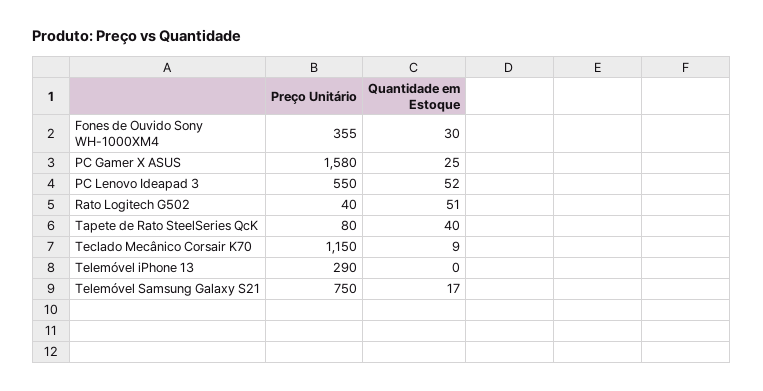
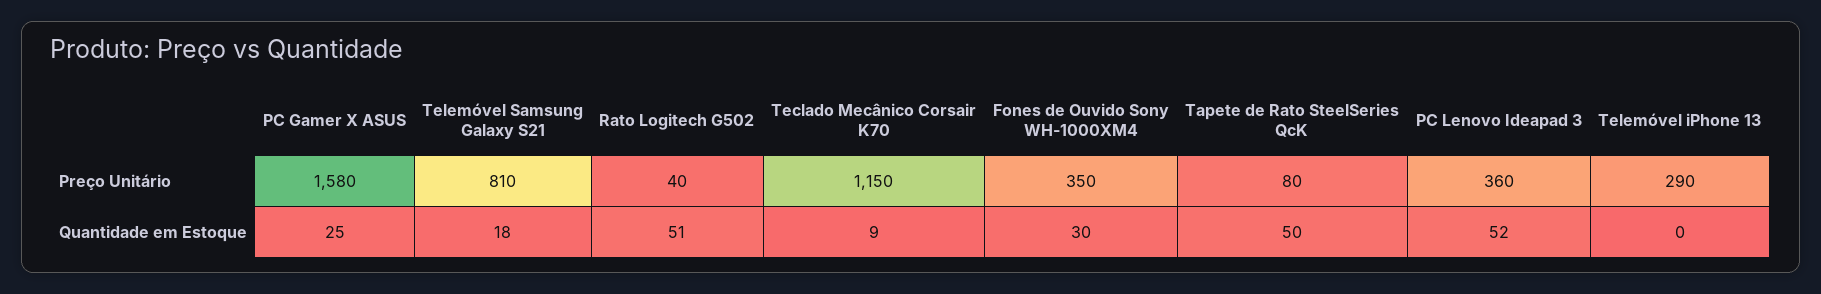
  {
    "Preço Unitário": {
-     "Fones de Ouvido Sony WH-1000XM4": 355,
+     "Fones de Ouvido Sony WH-1000XM4": 350,
      "PC Gamer X ASUS": 1580,
-     "PC Lenovo Ideapad 3": 550,
+     "PC Lenovo Ideapad 3": 360,
      "Rato Logitech G502": 40,
      "Tapete de Rato SteelSeries QcK": 80,
      "Teclado Mecânico Corsair K70": 1150,
      "Telemóvel iPhone 13": 290,
-     "Telemóvel Samsung Galaxy S21": 750
+     "Telemóvel Samsung Galaxy S21": 810
    },
    "Quantidade em Estoque": {
      "Fones de Ouvido Sony WH-1000XM4": 30,
      "PC Gamer X ASUS": 25,
      "PC Lenovo Ideapad 3": 52,
      "Rato Logitech G502": 51,
-     "Tapete de Rato SteelSeries QcK": 40,
+     "Tapete de Rato SteelSeries QcK": 50,
      "Teclado Mecânico Corsair K70": 9,
      "Telemóvel iPhone 13": 0,
-     "Telemóvel Samsung Galaxy S21": 17
+     "Telemóvel Samsung Galaxy S21": 18
    }
  }

